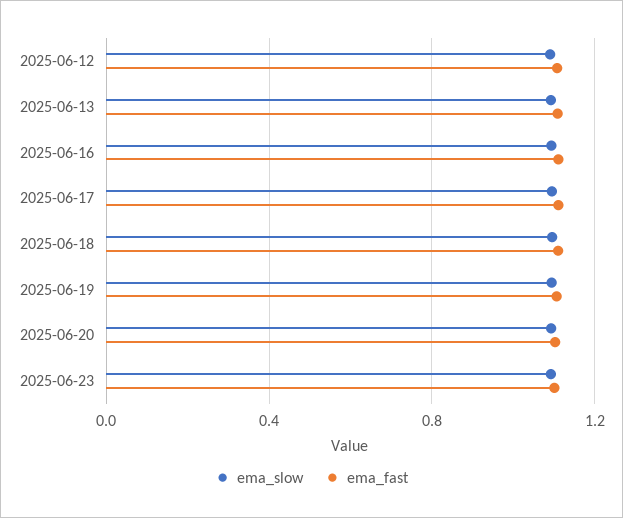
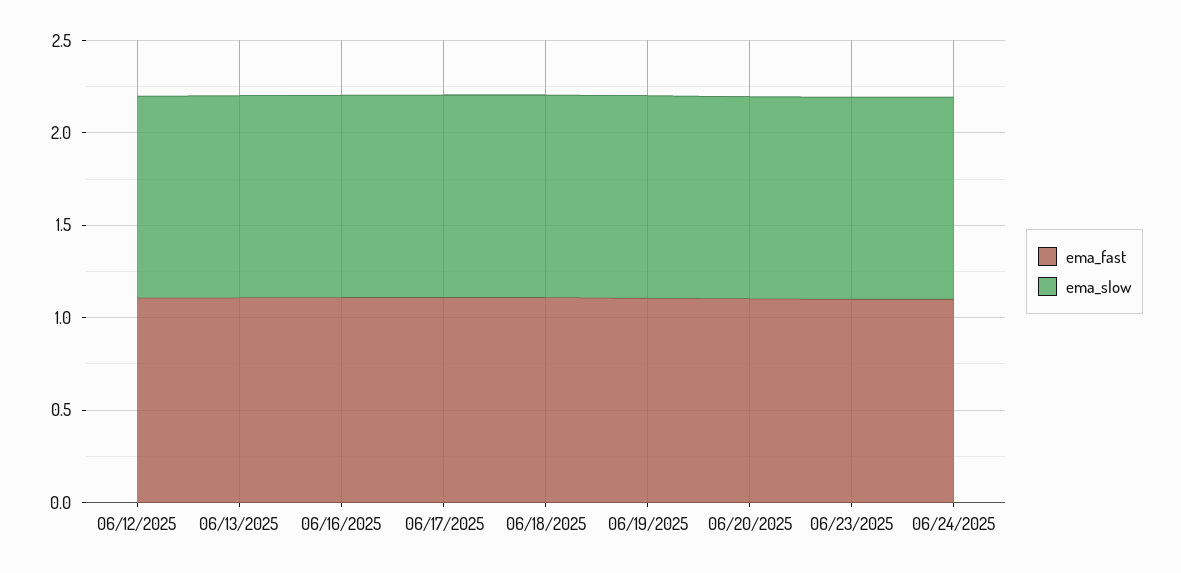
  {
    "ema_slow": {
      "2025-06-12": 1.1,
      "2025-06-13": 1.1,
      "2025-06-16": 1.1,
      "2025-06-17": 1.1,
      "2025-06-18": 1.1,
      "2025-06-19": 1.1,
      "2025-06-20": 1.1,
-     "2025-06-23": 1.1
+     "2025-06-23": 1.1,
+     "06/24/2025": 1.1
    },
    "ema_fast": {
      "2025-06-12": 1.1,
      "2025-06-13": 1.1,
      "2025-06-16": 1.1,
      "2025-06-17": 1.1,
      "2025-06-18": 1.1,
      "2025-06-19": 1.1,
      "2025-06-20": 1.1,
-     "2025-06-23": 1.1
+     "2025-06-23": 1.1,
+     "06/24/2025": 1.1
    }
  }

